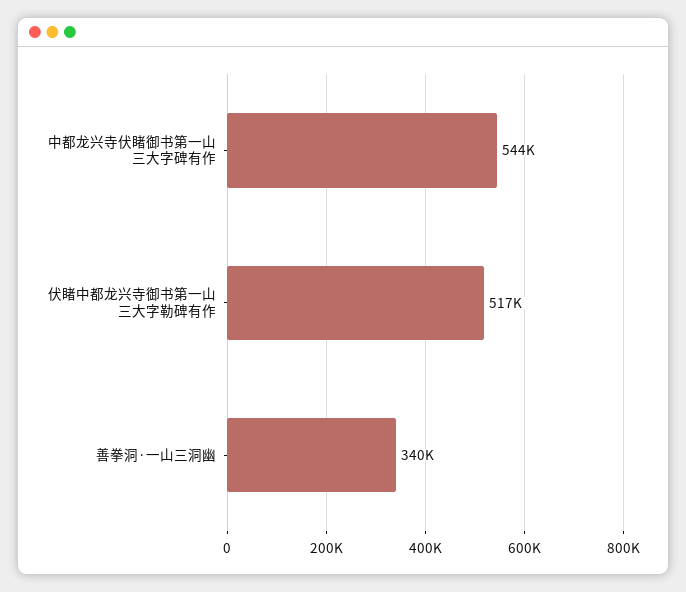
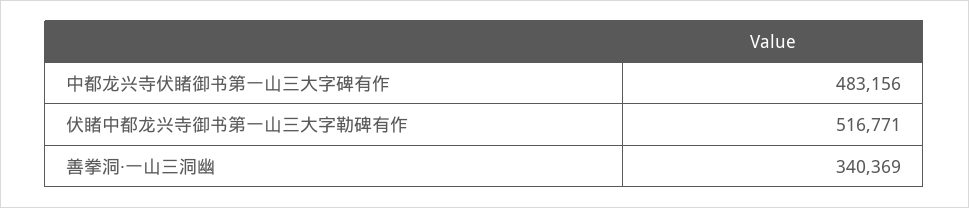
  {
-   "中都龙兴寺伏睹御书第一山三大字碑有作": 544000,
+   "中都龙兴寺伏睹御书第一山三大字碑有作": 483156,
    "伏睹中都龙兴寺御书第一山三大字勒碑有作": 516771,
    "善拳洞·一山三洞幽": 340369
  }

